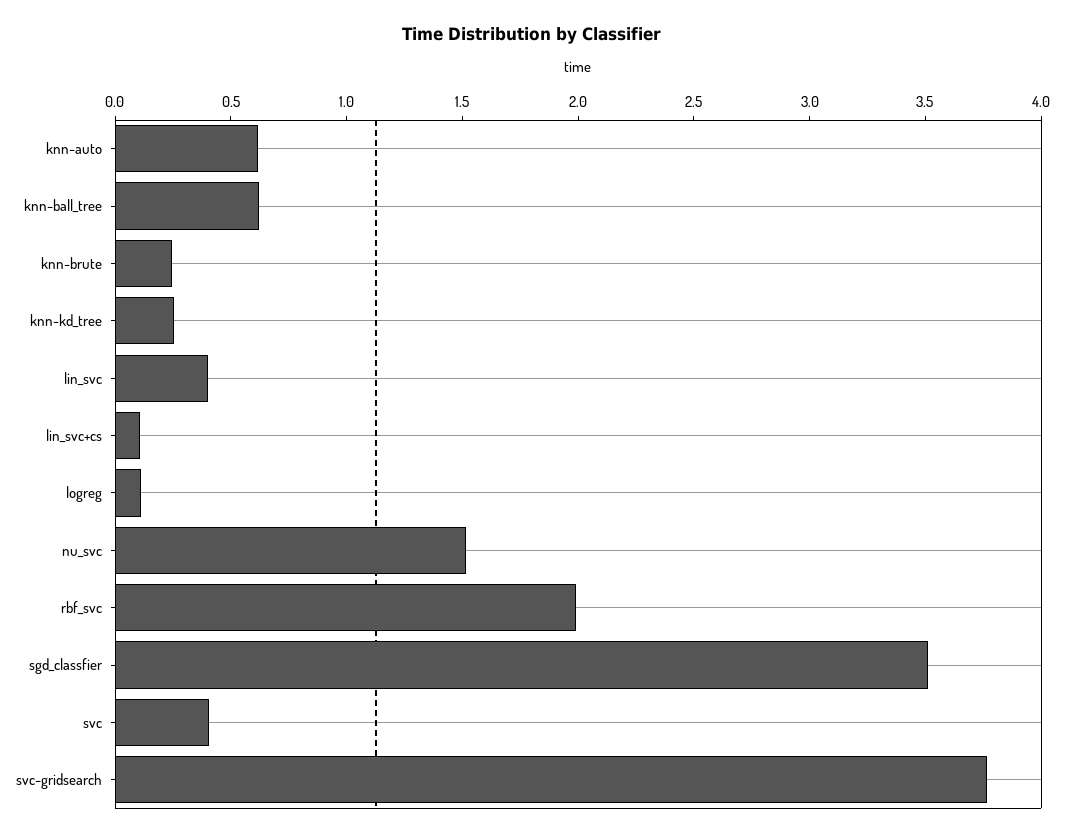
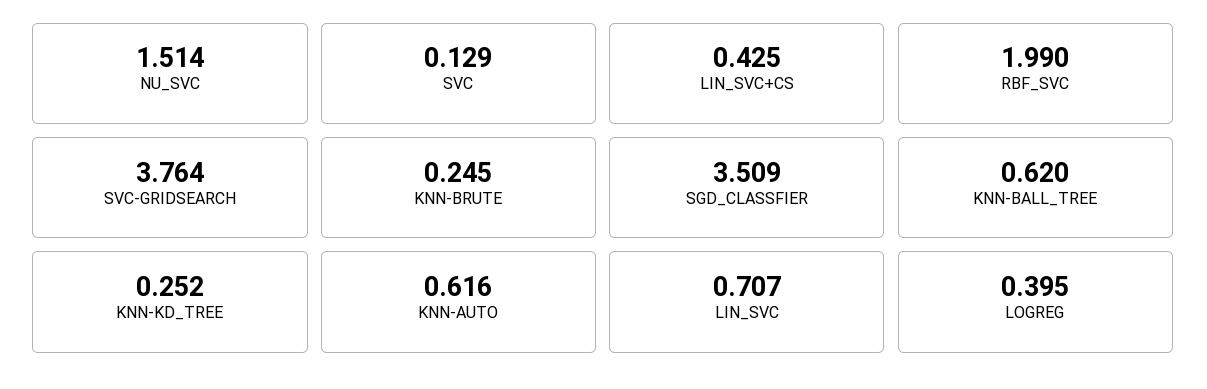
  {
    "knn-auto": 0.616,
    "knn-ball_tree": 0.62,
    "knn-brute": 0.245,
    "knn-kd_tree": 0.252,
-   "lin_svc": 0.4,
+   "lin_svc": 0.707,
-   "lin_svc+cs": 0.1,
+   "lin_svc+cs": 0.425,
-   "logreg": 0.1,
+   "logreg": 0.395,
    "nu_svc": 1.514,
    "rbf_svc": 1.99,
    "sgd_classfier": 3.509,
-   "svc": 0.4,
+   "svc": 0.129,
    "svc-gridsearch": 3.764
  }

